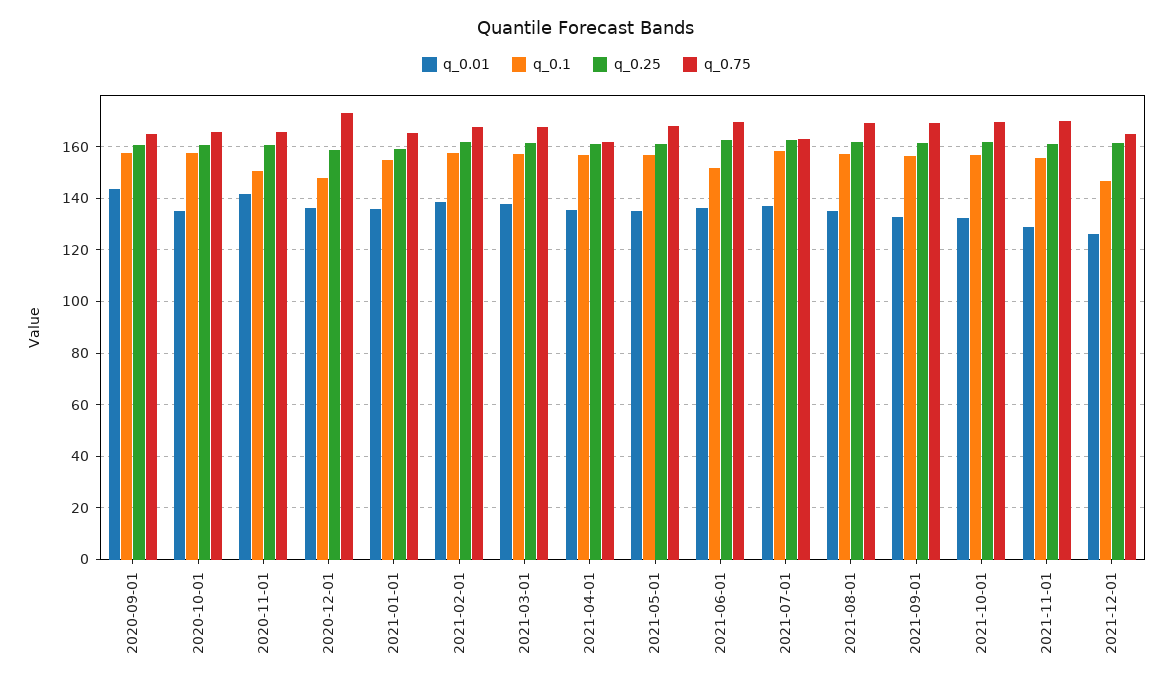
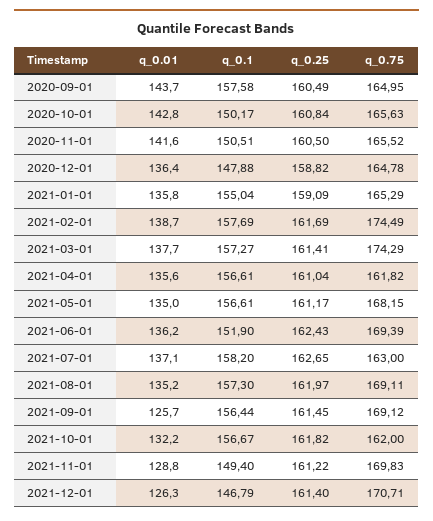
  {
    "q_0.01": {
      "2020-09-01": 143.7,
-     "2020-10-01": 135,
+     "2020-10-01": 142.8,
      "2020-11-01": 141.6,
      "2020-12-01": 136.4,
      "2021-01-01": 135.8,
      "2021-02-01": 138.7,
      "2021-03-01": 137.7,
      "2021-04-01": 135.6,
      "2021-05-01": 135,
      "2021-06-01": 136.2,
      "2021-07-01": 137.1,
      "2021-08-01": 135.2,
-     "2021-09-01": 132.5,
+     "2021-09-01": 125.7,
      "2021-10-01": 132.2,
      "2021-11-01": 128.8,
      "2021-12-01": 126.3
    },
    "q_0.1": {
      "2020-09-01": 157.58,
-     "2020-10-01": 157.5,
+     "2020-10-01": 150.17,
      "2020-11-01": 150.51,
      "2020-12-01": 147.88,
      "2021-01-01": 155.04,
      "2021-02-01": 157.69,
      "2021-03-01": 157.27,
      "2021-04-01": 156.61,
      "2021-05-01": 156.61,
      "2021-06-01": 151.9,
      "2021-07-01": 158.2,
      "2021-08-01": 157.3,
      "2021-09-01": 156.44,
      "2021-10-01": 156.67,
-     "2021-11-01": 155,
+     "2021-11-01": 149.4,
      "2021-12-01": 146.79
    },
    "q_0.25": {
      "2020-09-01": 160.49,
      "2020-10-01": 160.84,
      "2020-11-01": 160.5,
      "2020-12-01": 158.82,
      "2021-01-01": 159.09,
      "2021-02-01": 161.69,
      "2021-03-01": 161.41,
      "2021-04-01": 161.04,
      "2021-05-01": 161.17,
      "2021-06-01": 162.43,
      "2021-07-01": 162.65,
      "2021-08-01": 161.97,
      "2021-09-01": 161.45,
      "2021-10-01": 161.82,
      "2021-11-01": 161.22,
      "2021-12-01": 161.4
    },
    "q_0.75": {
      "2020-09-01": 164.95,
      "2020-10-01": 165.63,
      "2020-11-01": 165.52,
-     "2020-12-01": 172.5,
+     "2020-12-01": 164.78,
      "2021-01-01": 165.29,
-     "2021-02-01": 167.5,
+     "2021-02-01": 174.49,
-     "2021-03-01": 167.5,
+     "2021-03-01": 174.29,
      "2021-04-01": 161.82,
      "2021-05-01": 168.15,
      "2021-06-01": 169.39,
      "2021-07-01": 163,
      "2021-08-01": 169.11,
      "2021-09-01": 169.12,
-     "2021-10-01": 170,
+     "2021-10-01": 162,
      "2021-11-01": 169.83,
-     "2021-12-01": 165
+     "2021-12-01": 170.71
    }
  }

